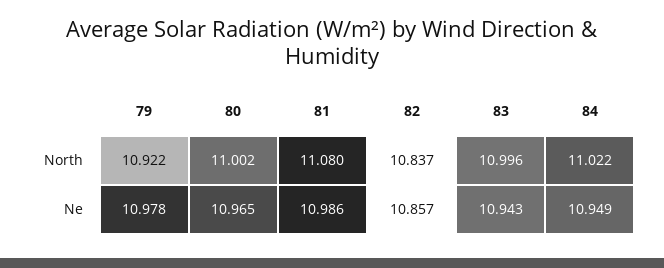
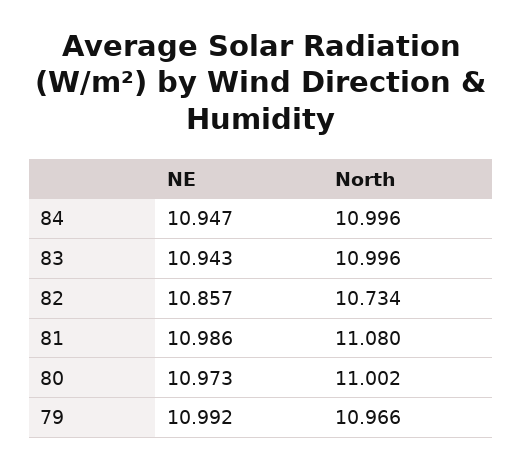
  {
    "79": {
-     "North": 10.922,
+     "North": 10.966,
-     "Ne": 10.978
+     "Ne": 10.992
    },
    "80": {
      "North": 11.002,
-     "Ne": 10.965
+     "Ne": 10.973
    },
    "81": {
      "North": 11.08,
      "Ne": 10.986
    },
    "82": {
-     "North": 10.837,
+     "North": 10.734,
      "Ne": 10.857
    },
    "83": {
      "North": 10.996,
      "Ne": 10.943
    },
    "84": {
-     "North": 11.022,
+     "North": 10.996,
-     "Ne": 10.949
+     "Ne": 10.947
    }
  }

